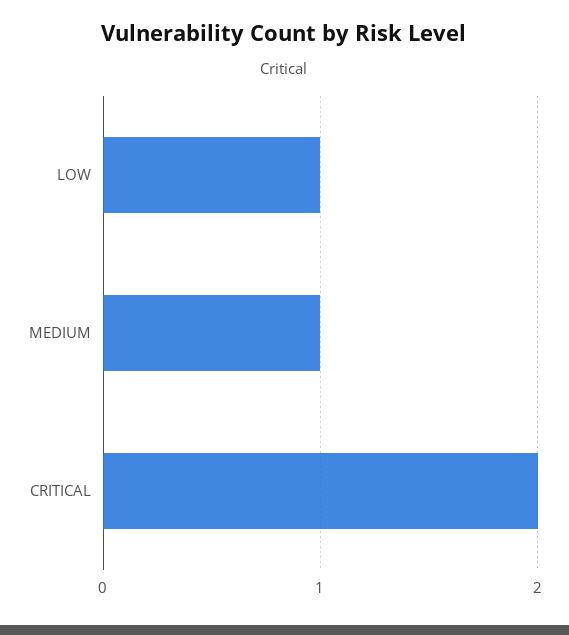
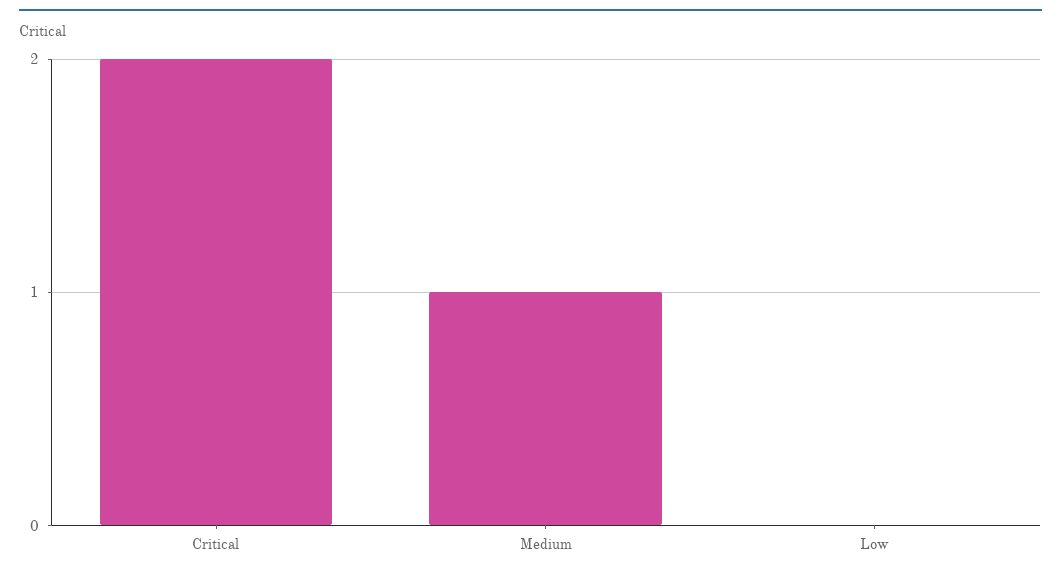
  {
-   "LOW": 1,
+   "LOW": 0,
    "MEDIUM": 1,
    "CRITICAL": 2
  }

